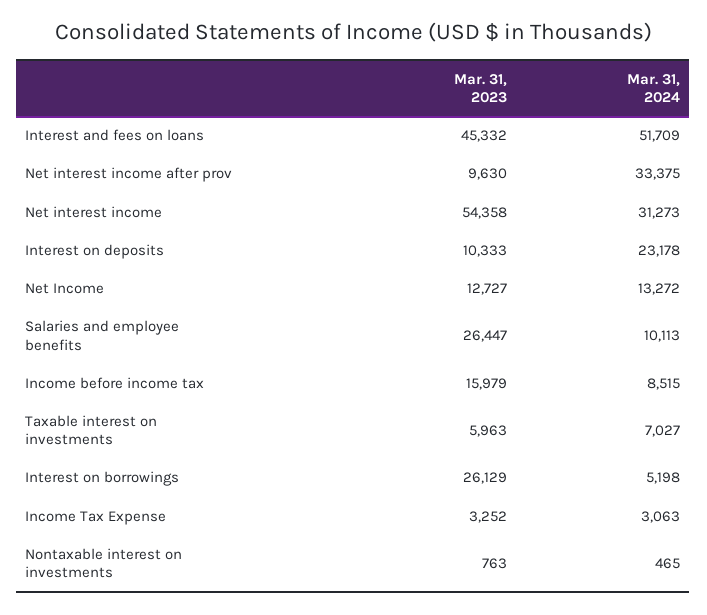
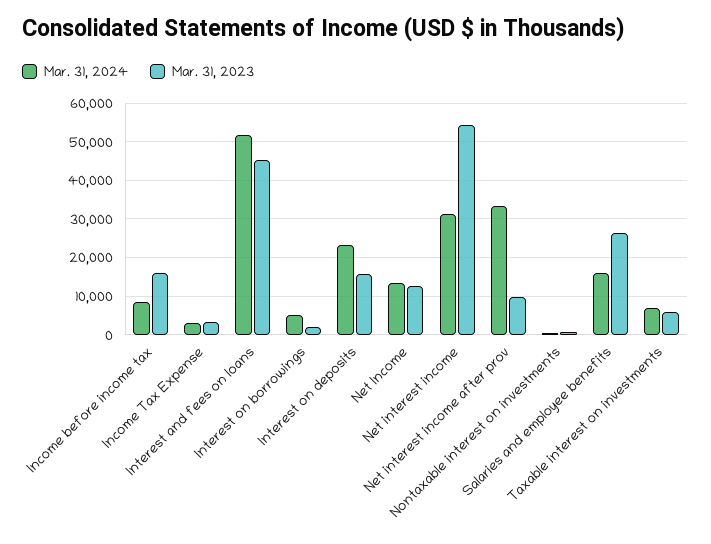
  {
    "Mar. 31, 2023": {
      "Interest and fees on loans": 45332,
      "Net interest income after prov": 9630,
      "Net interest income": 54358,
-     "Interest on deposits": 10333,
+     "Interest on deposits": 16000,
      "Net Income": 12727,
      "Salaries and employee benefits": 26447,
      "Income before income tax": 15979,
      "Taxable interest on investments": 5963,
-     "Interest on borrowings": 26129,
+     "Interest on borrowings": 2000,
      "Income Tax Expense": 3252,
      "Nontaxable interest on investments": 763
    },
    "Mar. 31, 2024": {
      "Interest and fees on loans": 51709,
      "Net interest income after prov": 33375,
      "Net interest income": 31273,
      "Interest on deposits": 23178,
      "Net Income": 13272,
-     "Salaries and employee benefits": 10113,
+     "Salaries and employee benefits": 16000,
      "Income before income tax": 8515,
      "Taxable interest on investments": 7027,
      "Interest on borrowings": 5198,
      "Income Tax Expense": 3063,
      "Nontaxable interest on investments": 465
    }
  }

